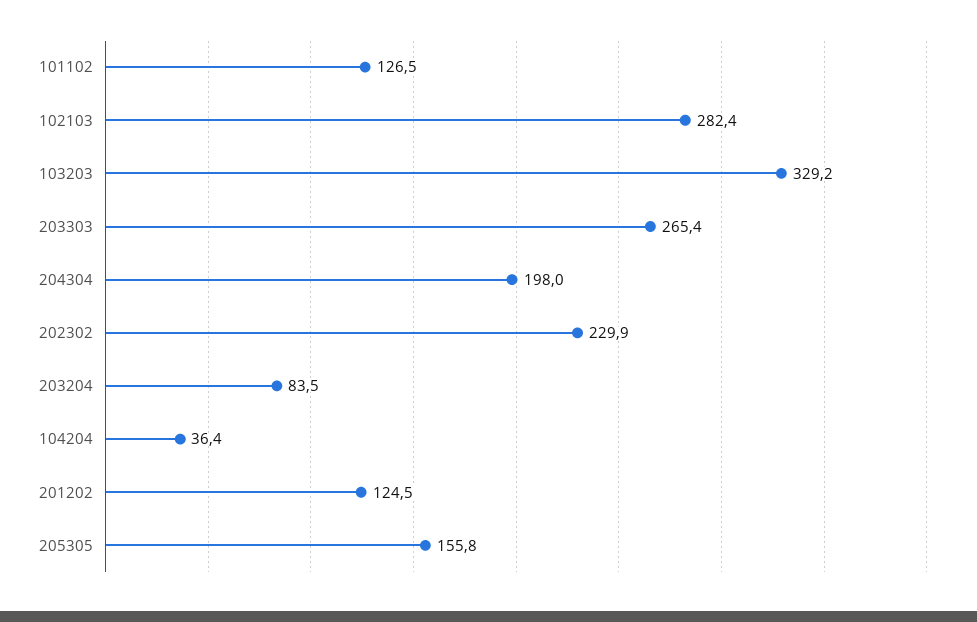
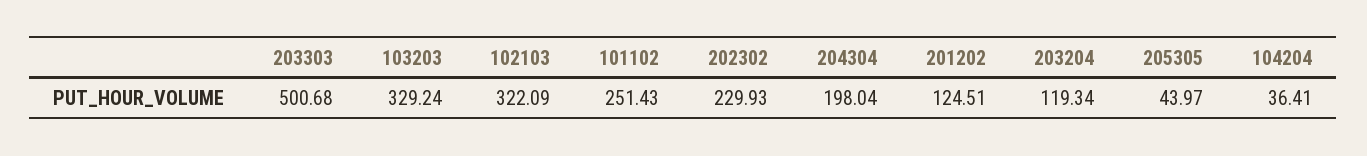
  {
-   "101102": 126.5,
+   "101102": 251.43,
-   "102103": 282.4,
+   "102103": 322.09,
    "103203": 329.24,
-   "203303": 265.4,
+   "203303": 500.68,
    "204304": 198.04,
    "202302": 229.93,
-   "203204": 83.5,
+   "203204": 119.34,
    "104204": 36.41,
    "201202": 124.51,
-   "205305": 155.8
+   "205305": 43.97
  }

